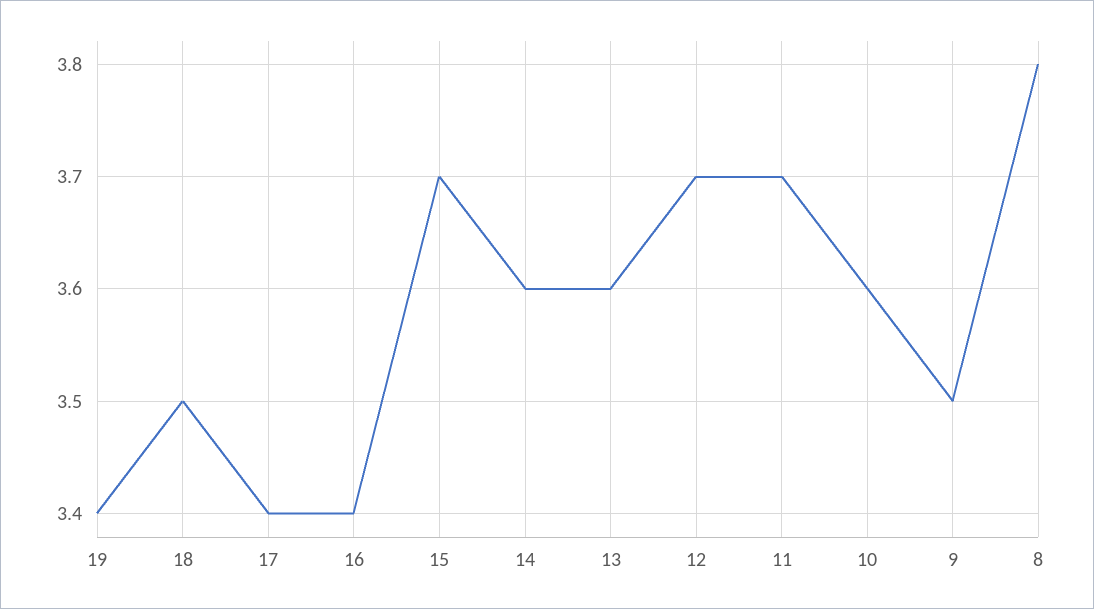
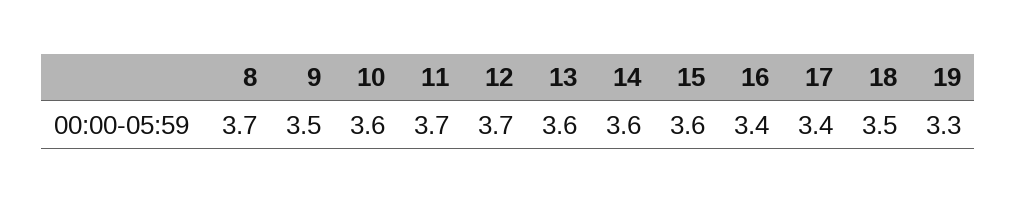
  {
-   "19": 3.4,
+   "19": 3.3,
    "18": 3.5,
    "17": 3.4,
    "16": 3.4,
-   "15": 3.7,
+   "15": 3.6,
    "14": 3.6,
    "13": 3.6,
    "12": 3.7,
    "11": 3.7,
    "10": 3.6,
    "9": 3.5,
-   "8": 3.8
+   "8": 3.7
  }

